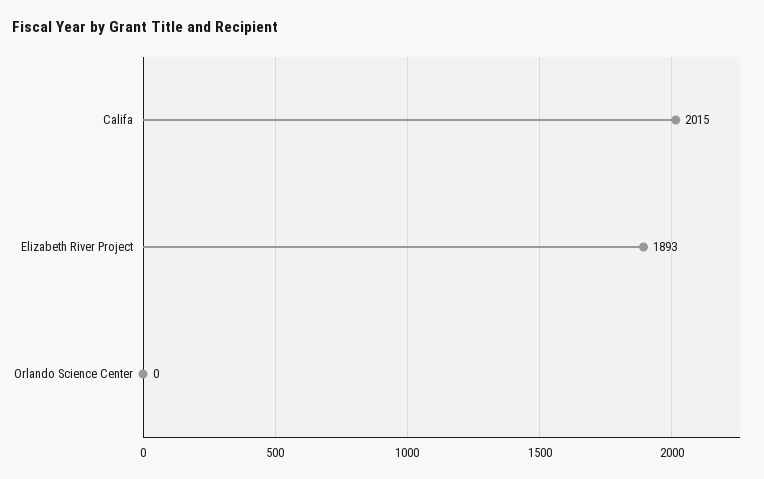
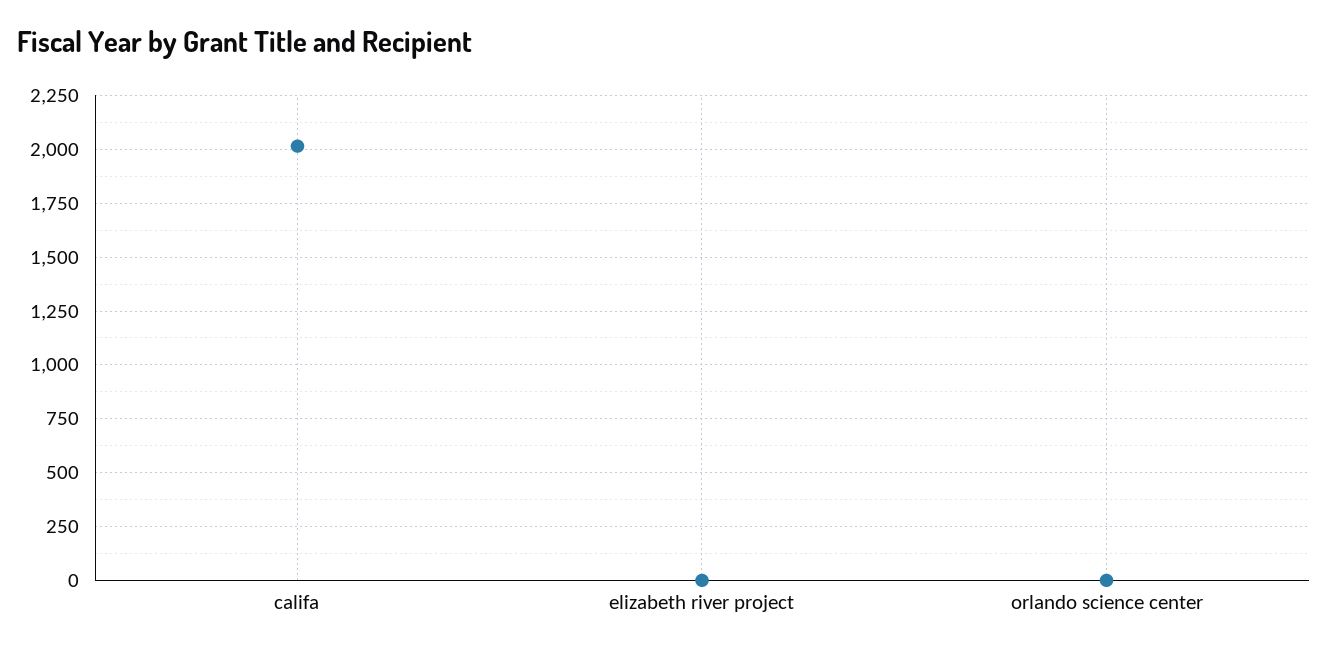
  {
    "Califa": 2015,
-   "Elizabeth River Project": 1893,
+   "Elizabeth River Project": 0,
    "Orlando Science Center": 0
  }

